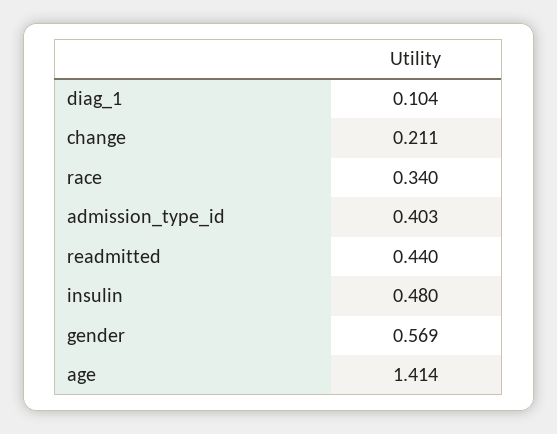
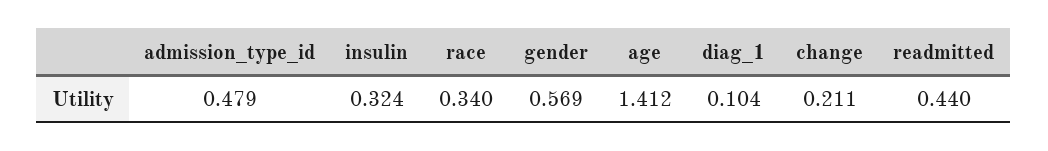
  {
    "diag_1": 0.104,
    "change": 0.211,
    "race": 0.34,
-   "admission_type_id": 0.403,
+   "admission_type_id": 0.479,
    "readmitted": 0.44,
-   "insulin": 0.48,
+   "insulin": 0.324,
    "gender": 0.569,
-   "age": 1.414
+   "age": 1.412
  }

